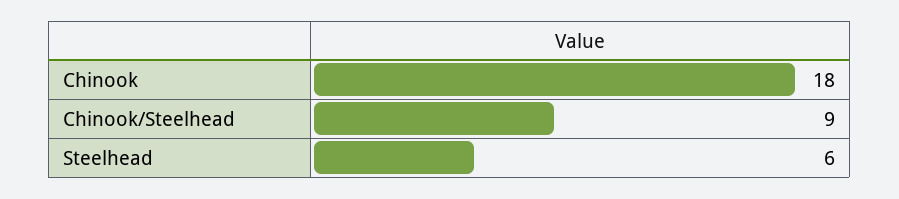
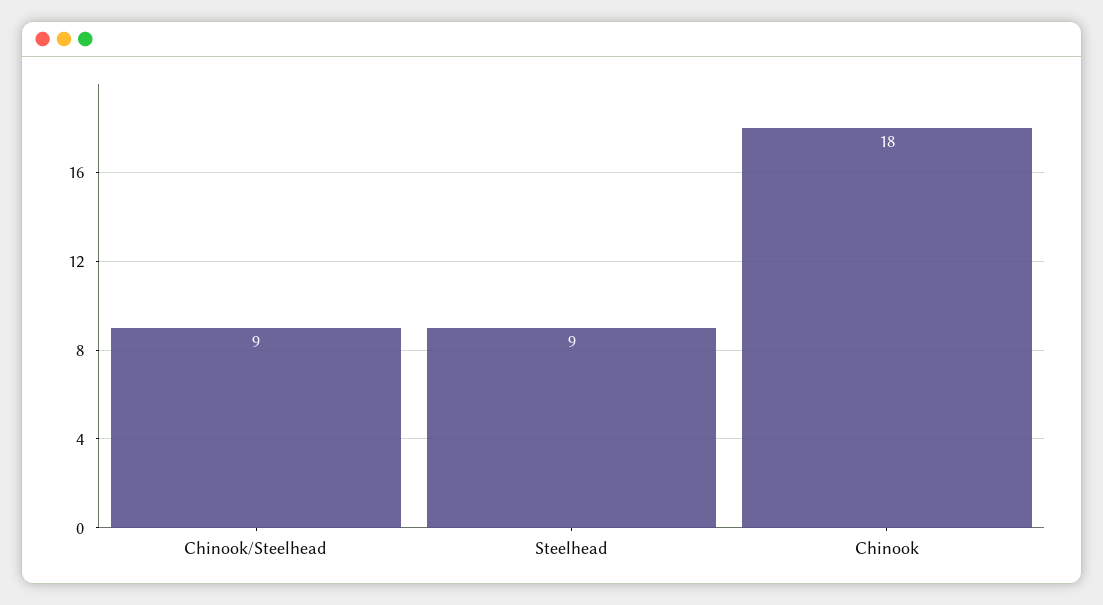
  {
    "Chinook": 18,
    "Chinook/Steelhead": 9,
-   "Steelhead": 6
+   "Steelhead": 9
  }

